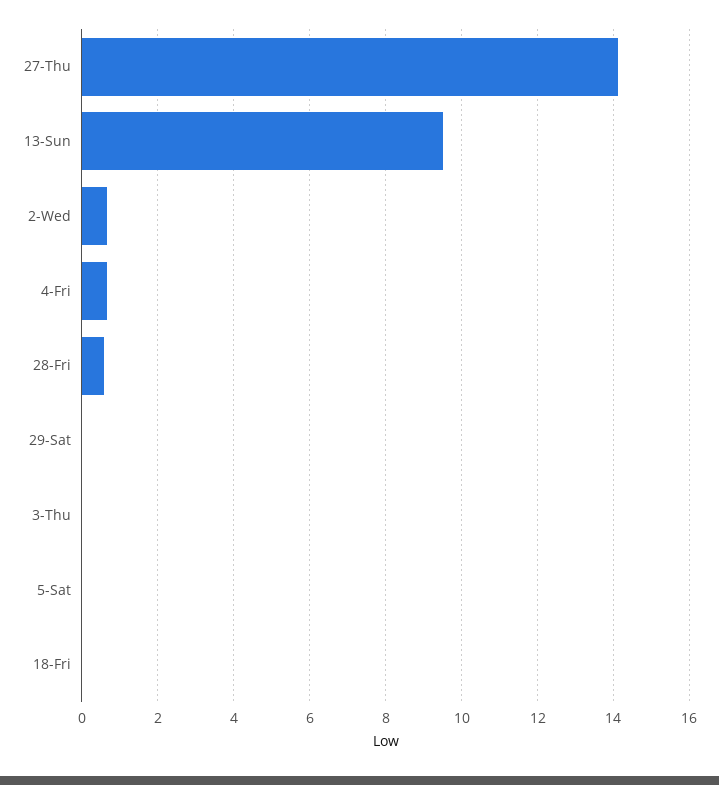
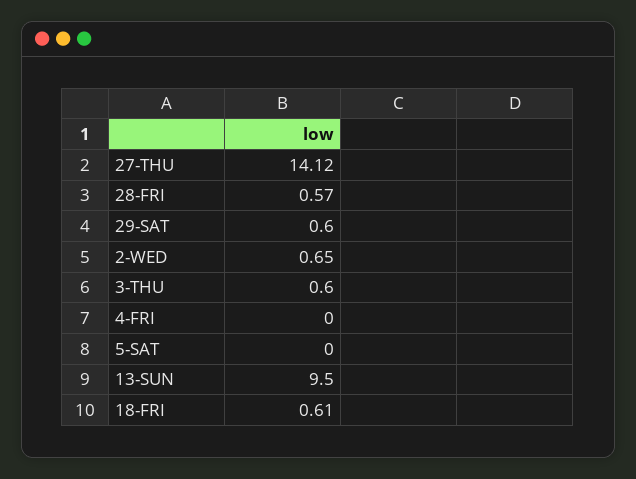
  {
    "27-Thu": 14.12,
    "13-Sun": 9.5,
    "2-Wed": 0.65,
-   "4-Fri": 0.6,
+   "4-Fri": 0,
    "28-Fri": 0.57,
-   "29-Sat": 0,
+   "29-Sat": 0.6,
-   "3-Thu": 0,
+   "3-Thu": 0.6,
    "5-Sat": 0,
-   "18-Fri": 0
+   "18-Fri": 0.61
  }

